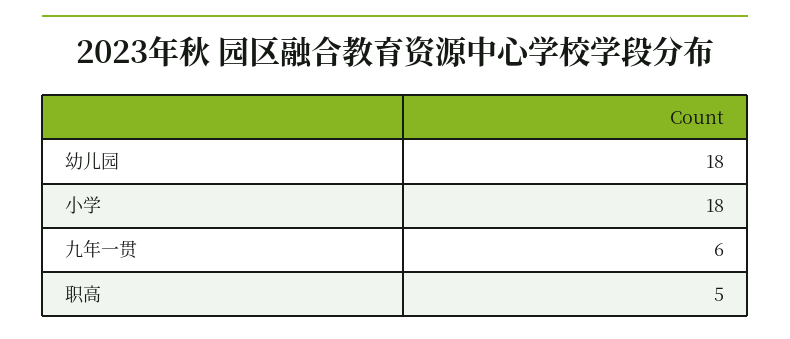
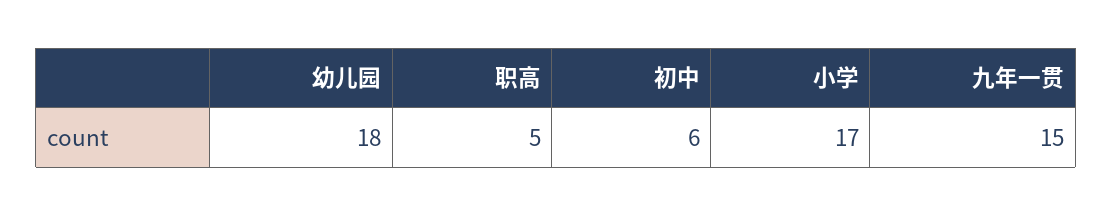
  {
    "幼儿园": 18,
-   "小学": 18,
+   "小学": 17,
-   "九年一贯": 6,
+   "九年一贯": 15,
-   "职高": 5
+   "职高": 5,
+   "初中": 6
  }

